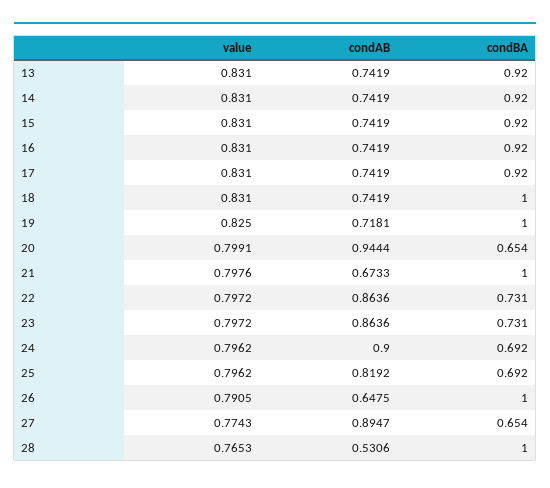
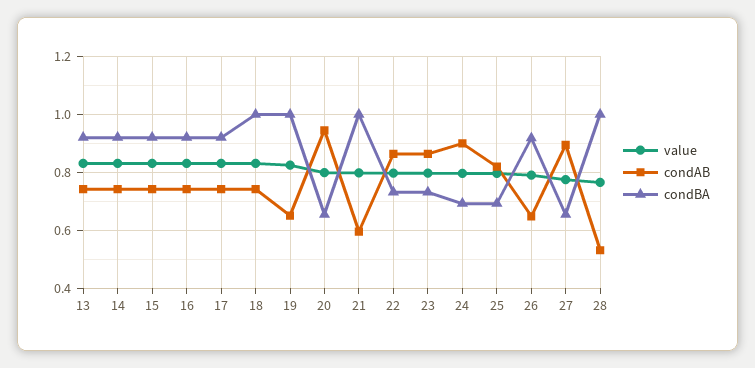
  {
    "value": {
      "13": 0.831,
      "14": 0.831,
      "15": 0.831,
      "16": 0.831,
      "17": 0.831,
      "18": 0.831,
      "19": 0.825,
      "20": 0.7991,
      "21": 0.7976,
      "22": 0.7972,
      "23": 0.7972,
      "24": 0.7962,
      "25": 0.7962,
      "26": 0.7905,
      "27": 0.7743,
      "28": 0.7653
    },
    "condAB": {
      "13": 0.7419,
      "14": 0.7419,
      "15": 0.7419,
      "16": 0.7419,
      "17": 0.7419,
      "18": 0.7419,
-     "19": 0.7181,
+     "19": 0.65,
      "20": 0.9444,
-     "21": 0.6733,
+     "21": 0.6,
      "22": 0.8636,
      "23": 0.8636,
      "24": 0.9,
      "25": 0.8192,
      "26": 0.6475,
      "27": 0.8947,
      "28": 0.5306
    },
    "condBA": {
      "13": 0.92,
      "14": 0.92,
      "15": 0.92,
      "16": 0.92,
      "17": 0.92,
      "18": 1,
      "19": 1,
      "20": 0.654,
      "21": 1,
      "22": 0.731,
      "23": 0.731,
      "24": 0.692,
      "25": 0.692,
-     "26": 1,
+     "26": 0.925,
      "27": 0.654,
      "28": 1
    }
  }

